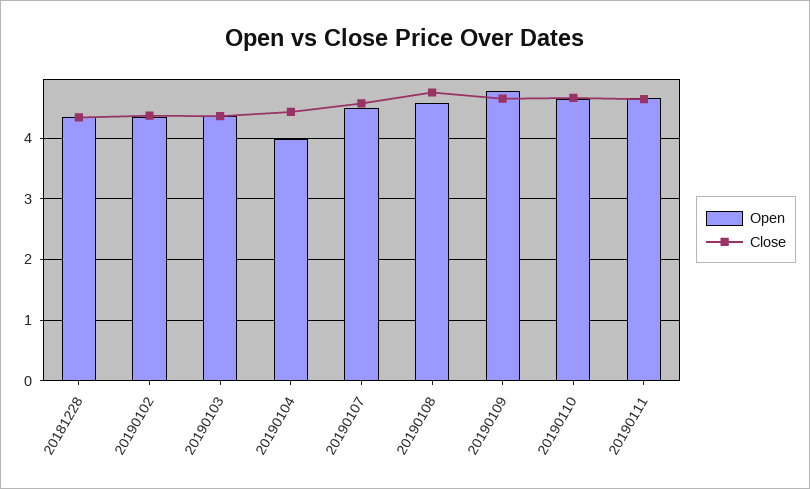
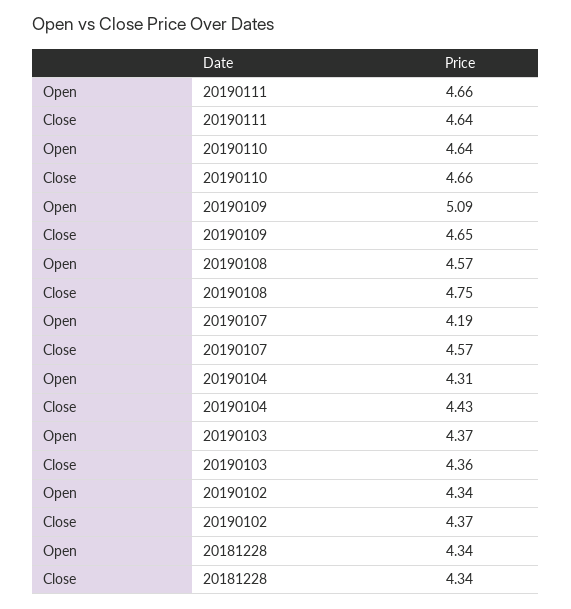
  {
    "Open": {
      "20181228": 4.34,
      "20190102": 4.34,
      "20190103": 4.37,
-     "20190104": 4,
+     "20190104": 4.31,
-     "20190107": 4.5,
+     "20190107": 4.19,
      "20190108": 4.57,
-     "20190109": 4.8,
+     "20190109": 5.09,
      "20190110": 4.64,
      "20190111": 4.66
    },
    "Close": {
      "20181228": 4.34,
      "20190102": 4.37,
      "20190103": 4.36,
      "20190104": 4.43,
      "20190107": 4.57,
      "20190108": 4.75,
      "20190109": 4.65,
      "20190110": 4.66,
      "20190111": 4.64
    }
  }

